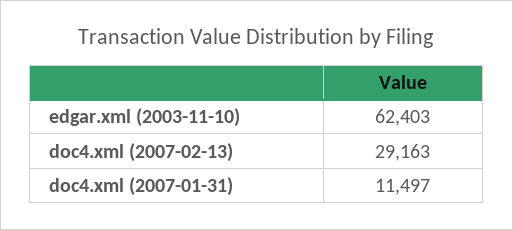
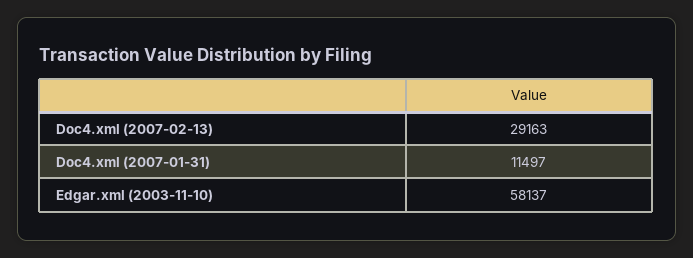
  {
-   "edgar.xml (2003-11-10)": 62403,
+   "edgar.xml (2003-11-10)": 58137,
    "doc4.xml (2007-02-13)": 29163,
    "doc4.xml (2007-01-31)": 11497
  }

